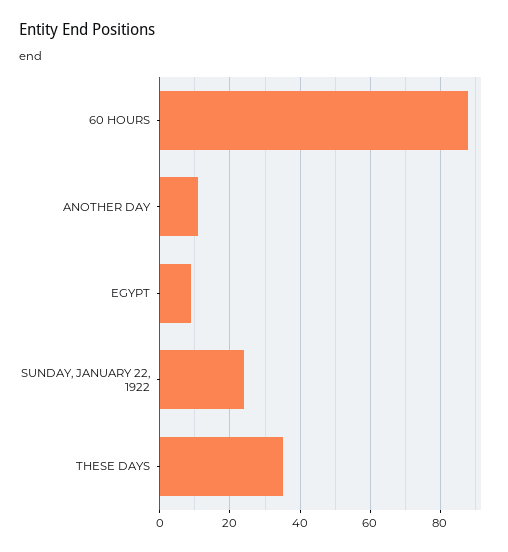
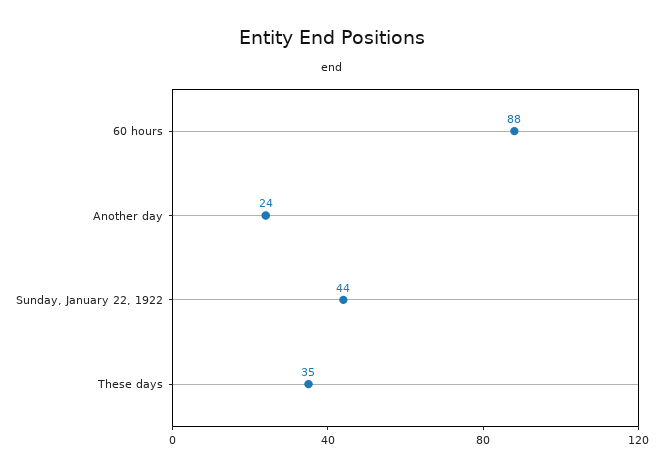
  {
    "60 HOURS": 88,
-   "ANOTHER DAY": 10,
+   "ANOTHER DAY": 24,
-   "EGYPT": 10,
-   "SUNDAY, JANUARY 22, 1922": 25,
+   "SUNDAY, JANUARY 22, 1922": 44,
    "THESE DAYS": 35
  }

